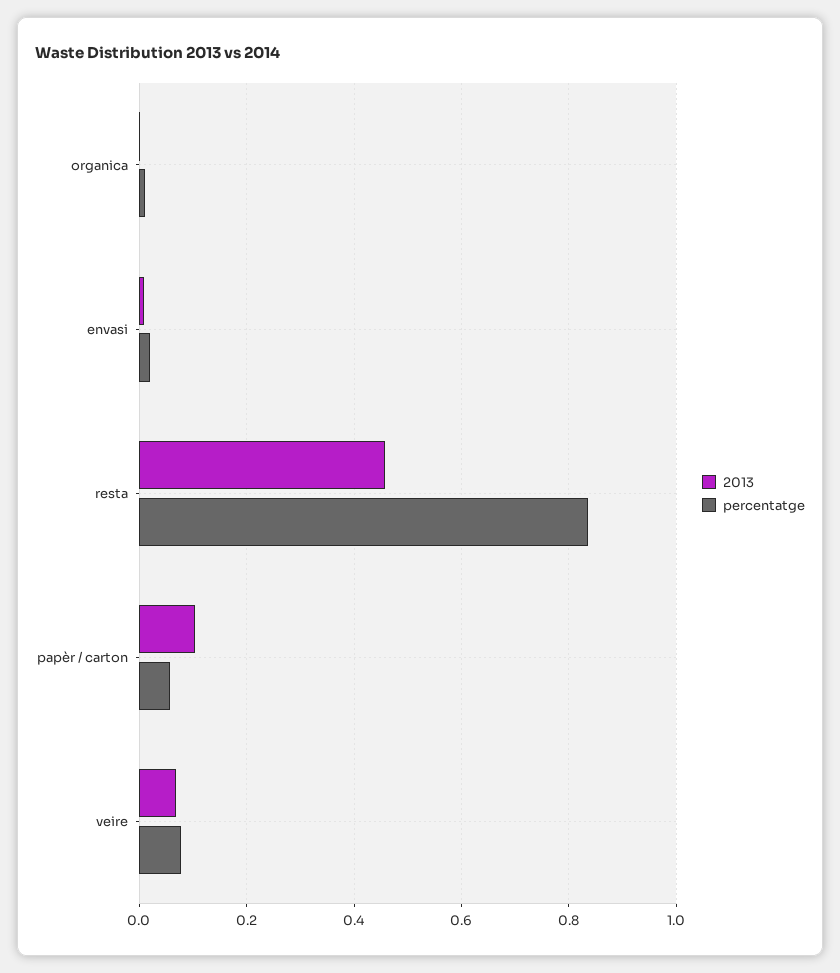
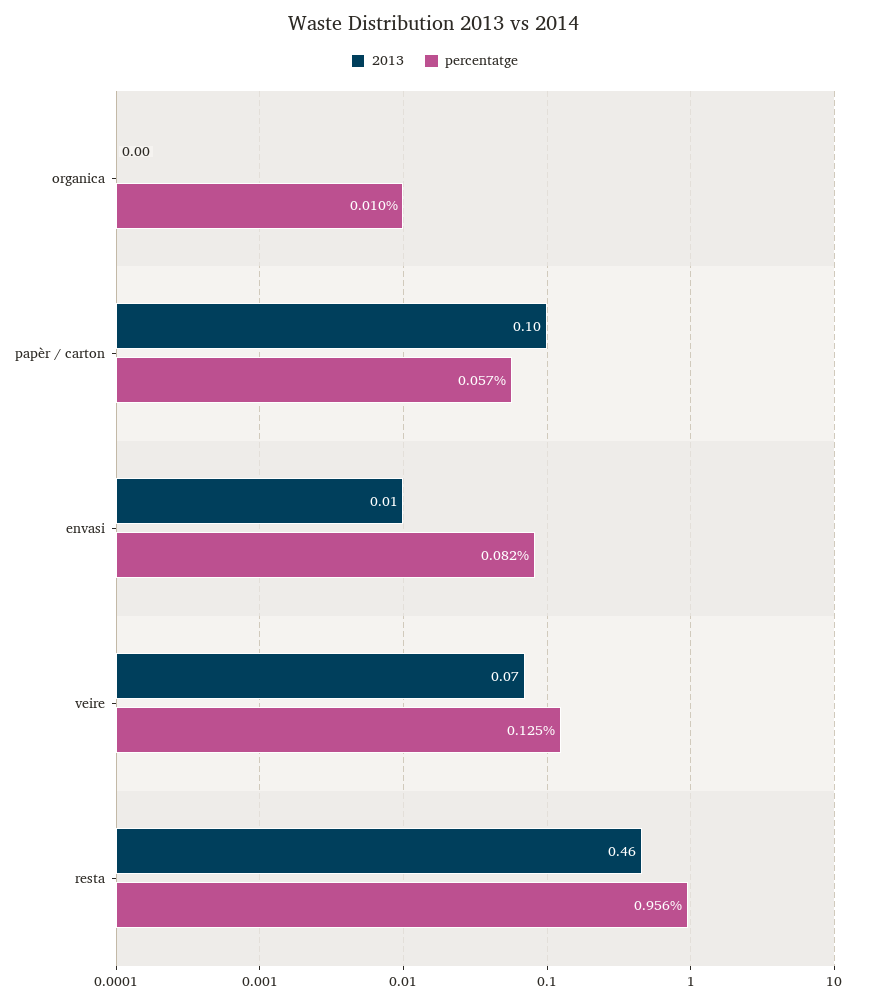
  {
    "2013": {
      "organica": 0,
      "envasi": 0.01,
      "resta": 0.46,
      "papèr / carton": 0.1,
      "veire": 0.07
    },
    "percentatge": {
      "organica": 0.01,
-     "envasi": 0.02,
+     "envasi": 0.082,
-     "resta": 0.84,
+     "resta": 0.956,
      "papèr / carton": 0.057,
-     "veire": 0.08
+     "veire": 0.125
    }
  }

